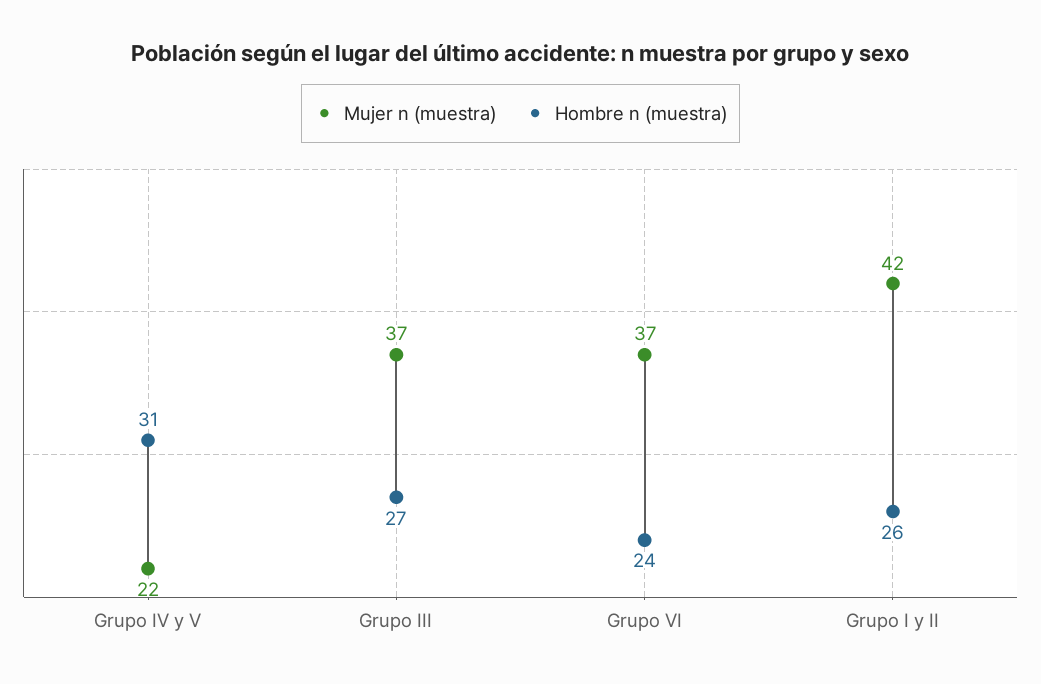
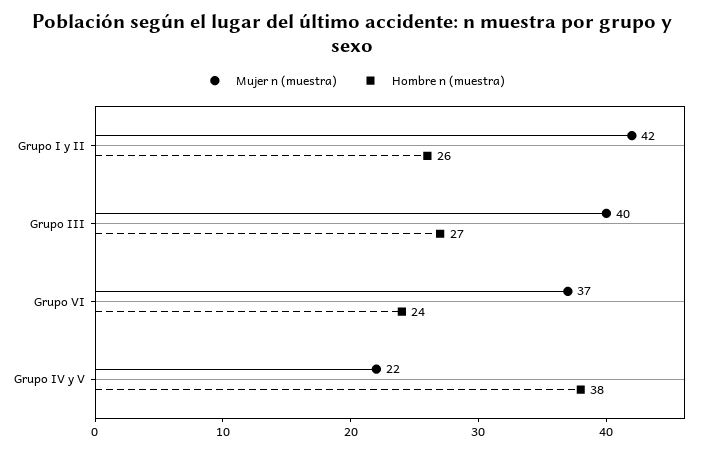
  {
    "Mujer n (muestra)": {
      "Grupo IV y V": 22,
-     "Grupo III": 37,
+     "Grupo III": 40,
      "Grupo VI": 37,
      "Grupo I y II": 42
    },
    "Hombre n (muestra)": {
-     "Grupo IV y V": 31,
+     "Grupo IV y V": 38,
      "Grupo III": 27,
      "Grupo VI": 24,
      "Grupo I y II": 26
    }
  }

